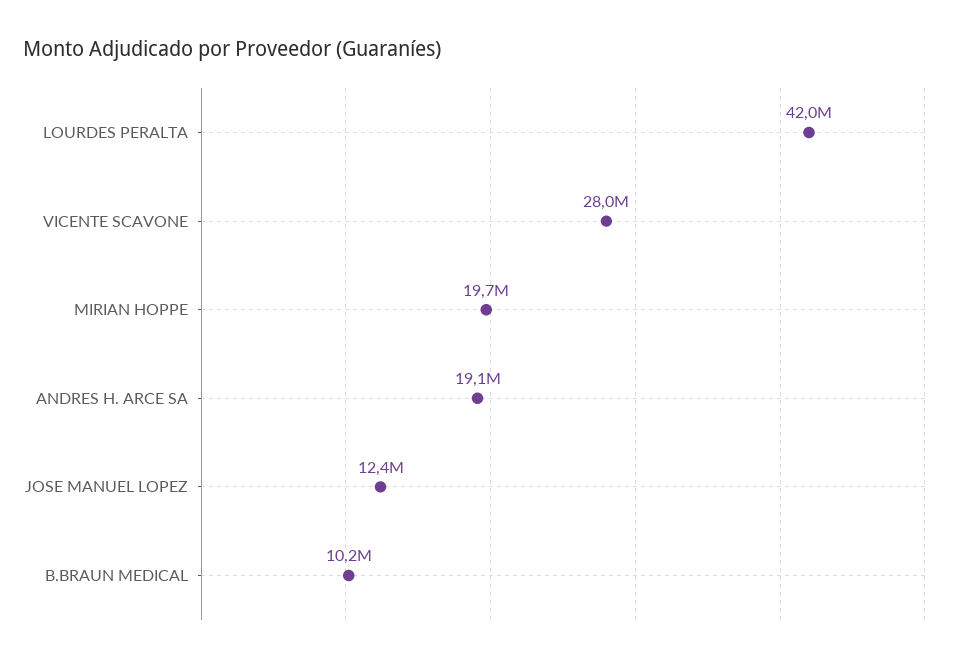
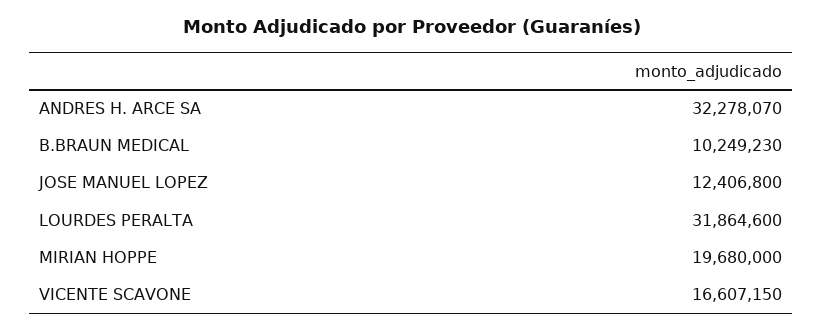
  {
-   "LOURDES PERALTA": 42000000,
+   "LOURDES PERALTA": 31864600,
-   "VICENTE SCAVONE": 28000000,
+   "VICENTE SCAVONE": 16607150,
    "MIRIAN HOPPE": 19680000,
-   "ANDRES H. ARCE SA": 19100000,
+   "ANDRES H. ARCE SA": 32278070,
    "JOSE MANUEL LOPEZ": 12406800,
    "B.BRAUN MEDICAL": 10249230
  }

